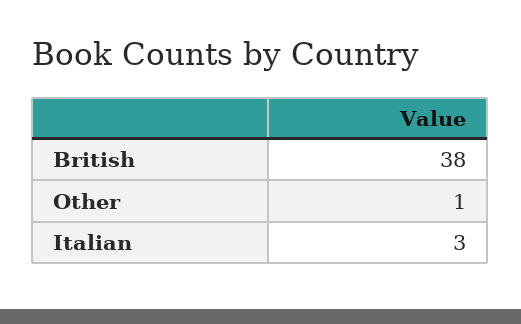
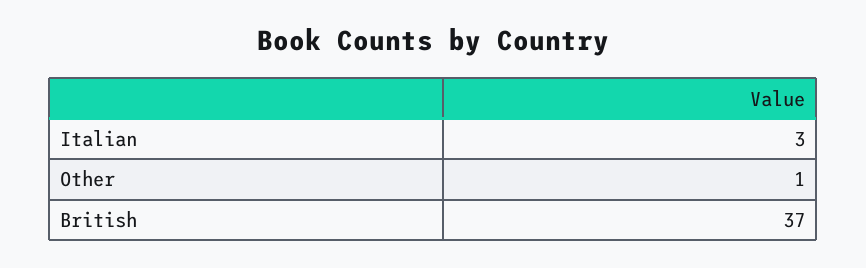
  {
-   "British": 38,
+   "British": 37,
    "Other": 1,
    "Italian": 3
  }

